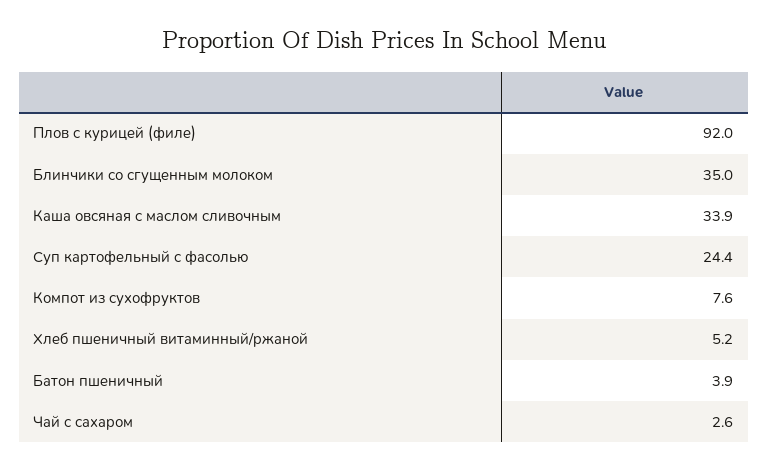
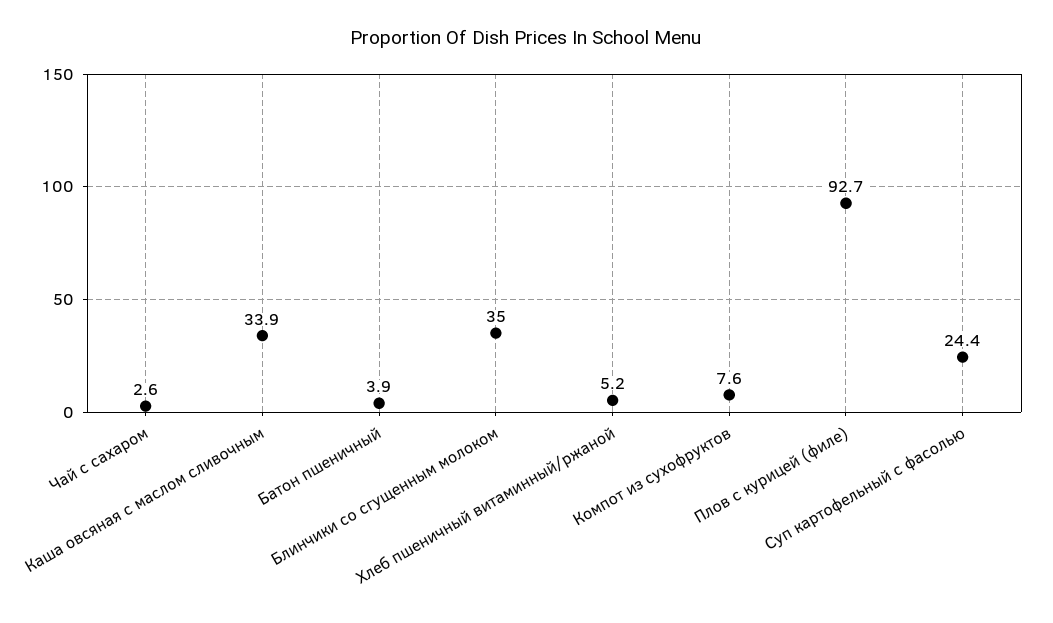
  {
-   "Плов с курицей (филе)": 92,
+   "Плов с курицей (филе)": 92.7,
    "Блинчики со сгущенным молоком": 35,
    "Каша овсяная с маслом сливочным": 33.9,
    "Суп картофельный с фасолью": 24.4,
    "Компот из сухофруктов": 7.6,
    "Хлеб пшеничный витаминный/ржаной": 5.2,
    "Батон пшеничный": 3.9,
    "Чай с сахаром": 2.6
  }

